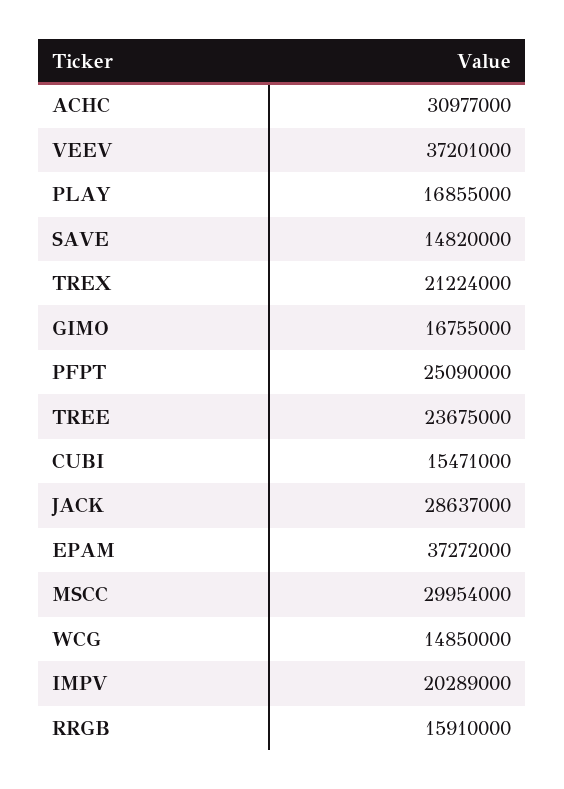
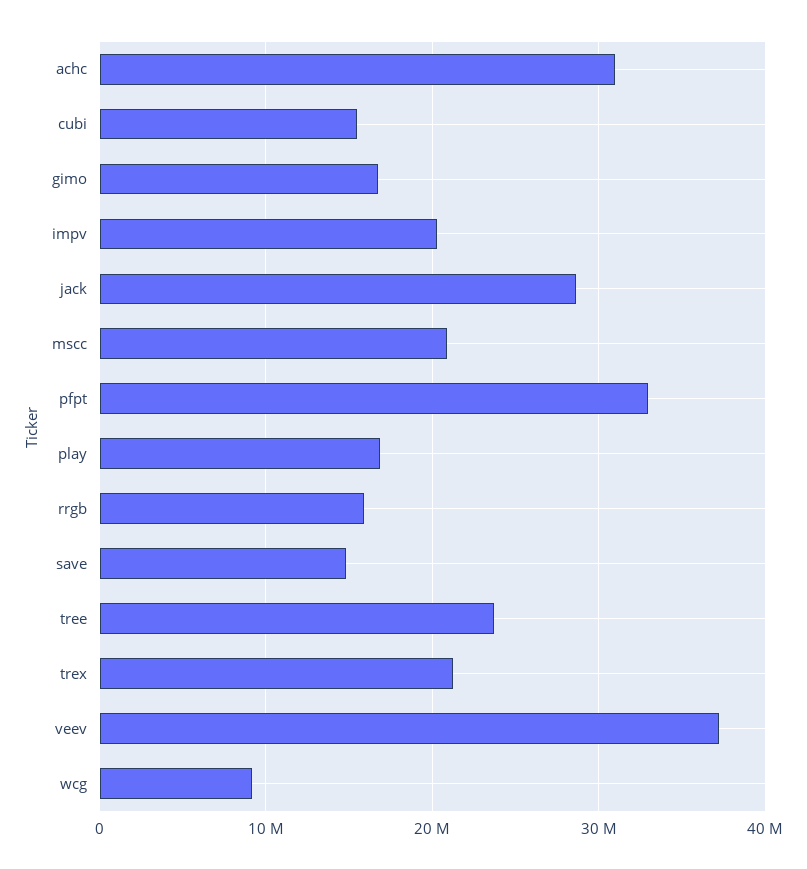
  {
    "ACHC": 30977000,
    "VEEV": 37201000,
    "PLAY": 16855000,
    "SAVE": 14820000,
    "TREX": 21224000,
    "GIMO": 16755000,
-   "PFPT": 25090000,
+   "PFPT": 33000000,
    "TREE": 23675000,
    "CUBI": 15471000,
    "JACK": 28637000,
-   "EPAM": 37272000,
-   "MSCC": 29954000,
+   "MSCC": 21000000,
-   "WCG": 14850000,
+   "WCG": 9000000,
    "IMPV": 20289000,
    "RRGB": 15910000
  }

